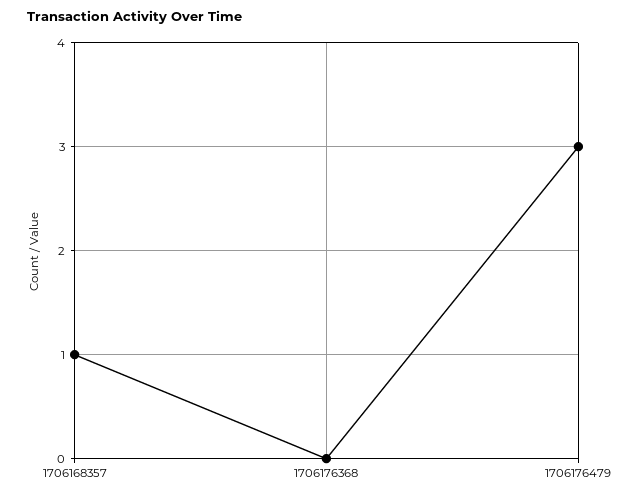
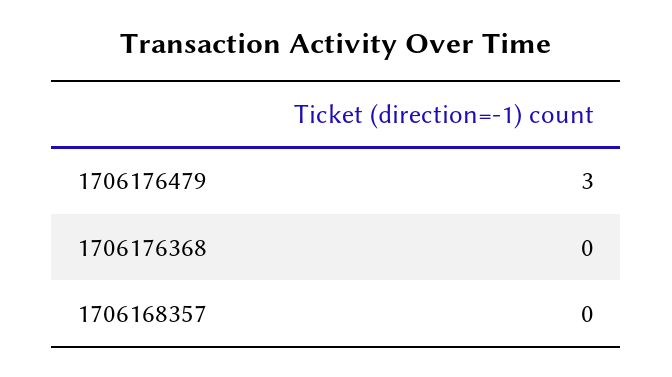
  {
-   "1706168357": 1,
+   "1706168357": 0,
    "1706176368": 0,
    "1706176479": 3
  }

